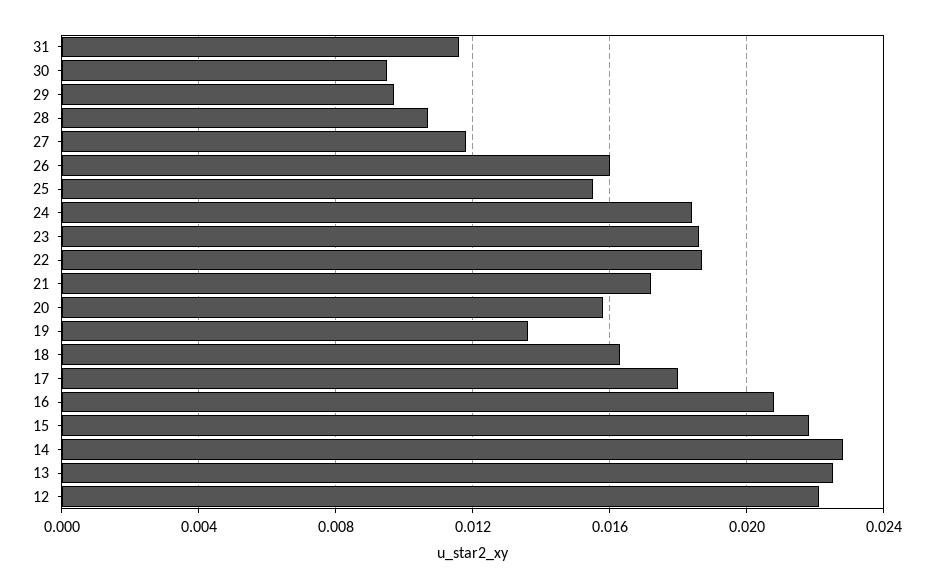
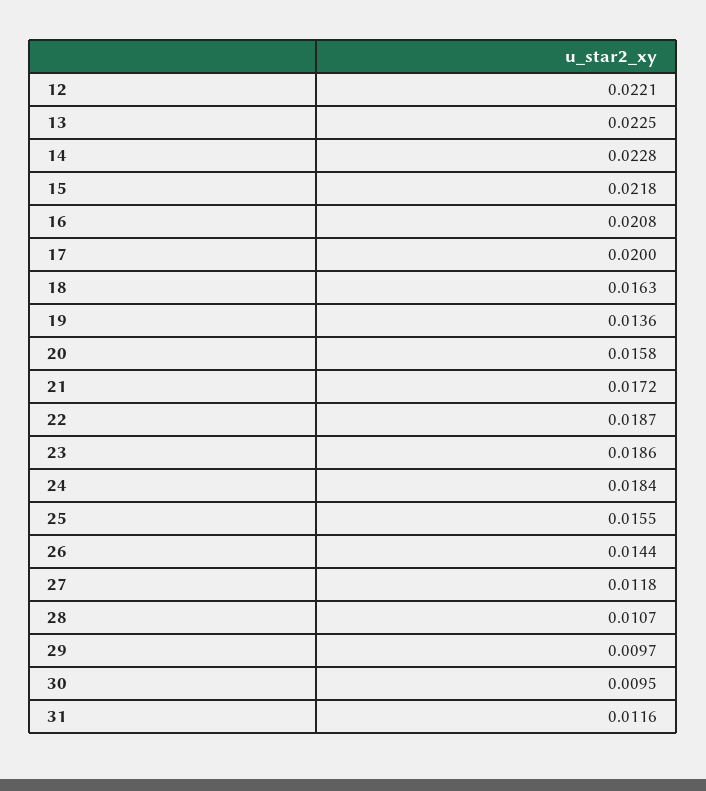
  {
    "31": 0.0116,
    "30": 0.0095,
    "29": 0.0097,
    "28": 0.0107,
    "27": 0.0118,
-   "26": 0.016,
+   "26": 0.0144,
    "25": 0.0155,
    "24": 0.0184,
    "23": 0.0186,
    "22": 0.0187,
    "21": 0.0172,
    "20": 0.0158,
    "19": 0.0136,
    "18": 0.0163,
-   "17": 0.018,
+   "17": 0.02,
    "16": 0.0208,
    "15": 0.0218,
    "14": 0.0228,
    "13": 0.0225,
    "12": 0.0221
  }

